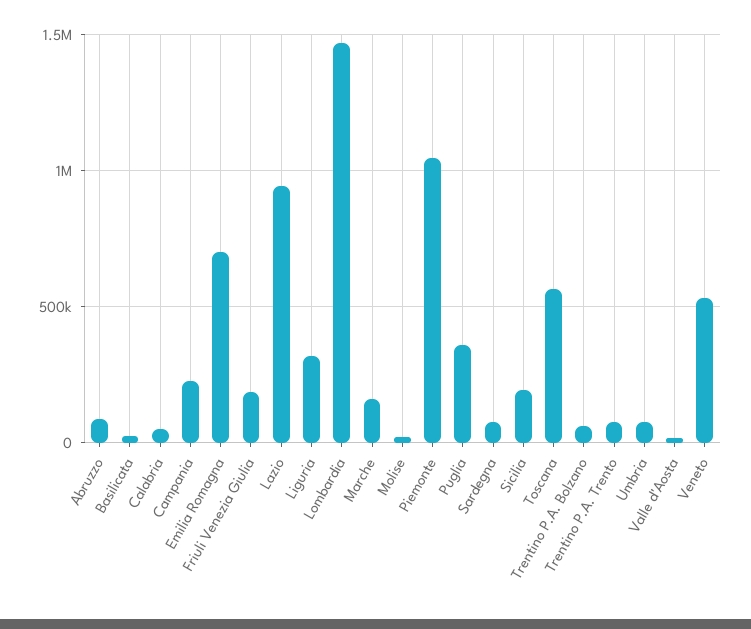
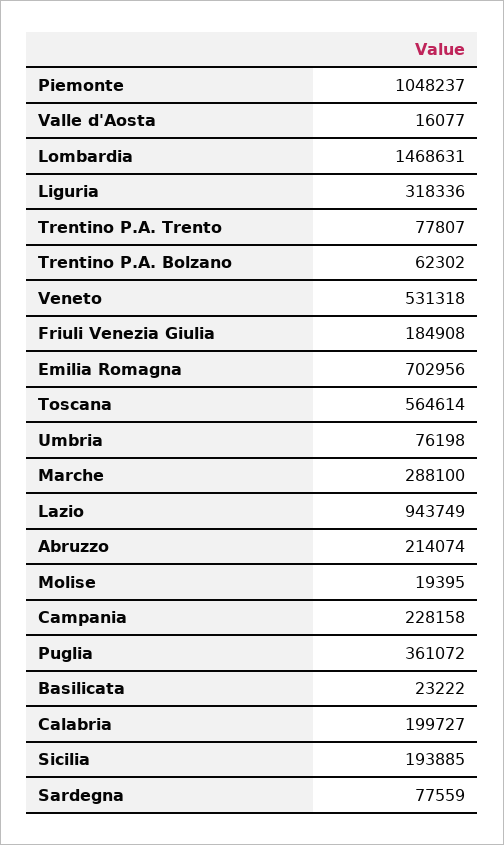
  {
-   "Abruzzo": 100000,
+   "Abruzzo": 214074,
    "Basilicata": 23222,
-   "Calabria": 50000,
+   "Calabria": 199727,
    "Campania": 228158,
    "Emilia Romagna": 702956,
    "Friuli Venezia Giulia": 184908,
    "Lazio": 943749,
    "Liguria": 318336,
    "Lombardia": 1468631,
-   "Marche": 150000,
+   "Marche": 288100,
    "Molise": 19395,
    "Piemonte": 1048237,
    "Puglia": 361072,
    "Sardegna": 77559,
    "Sicilia": 193885,
    "Toscana": 564614,
    "Trentino P.A. Bolzano": 62302,
    "Trentino P.A. Trento": 77807,
    "Umbria": 76198,
    "Valle d'Aosta": 16077,
    "Veneto": 531318
  }

